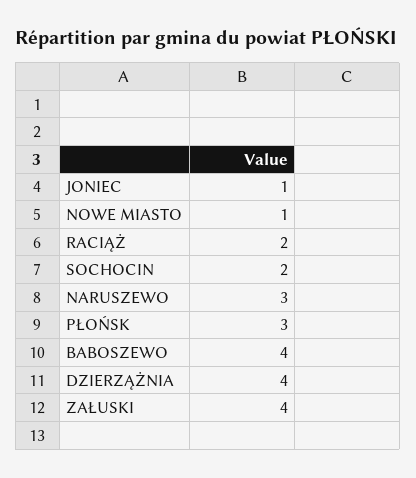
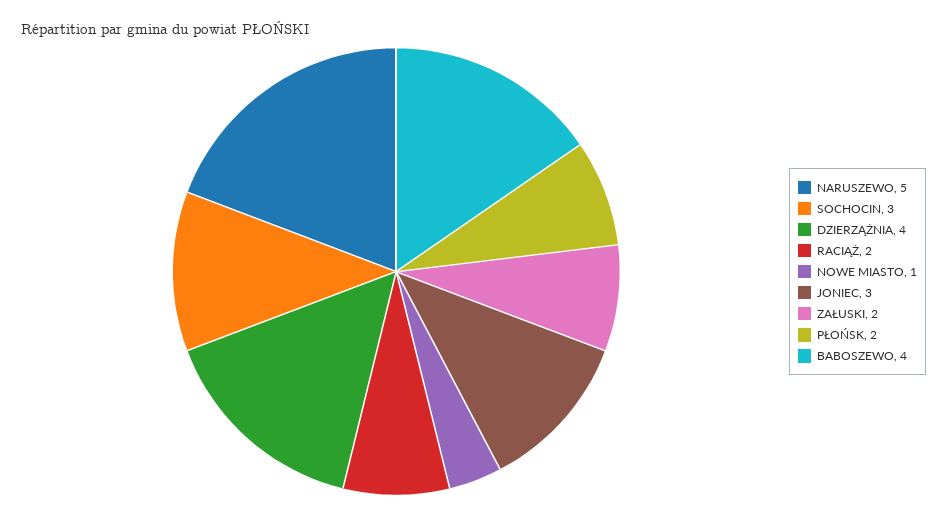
  {
-   "JONIEC": 1,
+   "JONIEC": 3,
    "NOWE MIASTO": 1,
    "RACIĄŻ": 2,
-   "SOCHOCIN": 2,
+   "SOCHOCIN": 3,
-   "NARUSZEWO": 3,
+   "NARUSZEWO": 5,
-   "PŁOŃSK": 3,
+   "PŁOŃSK": 2,
    "BABOSZEWO": 4,
    "DZIERZĄŻNIA": 4,
-   "ZAŁUSKI": 4
+   "ZAŁUSKI": 2
  }

